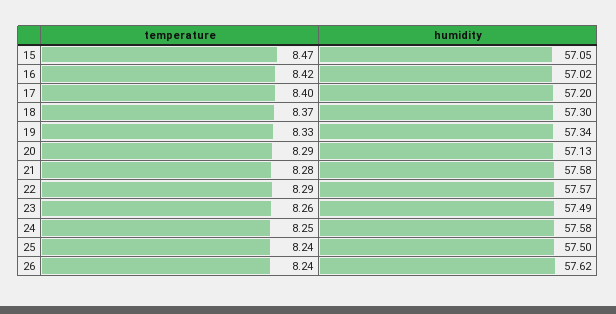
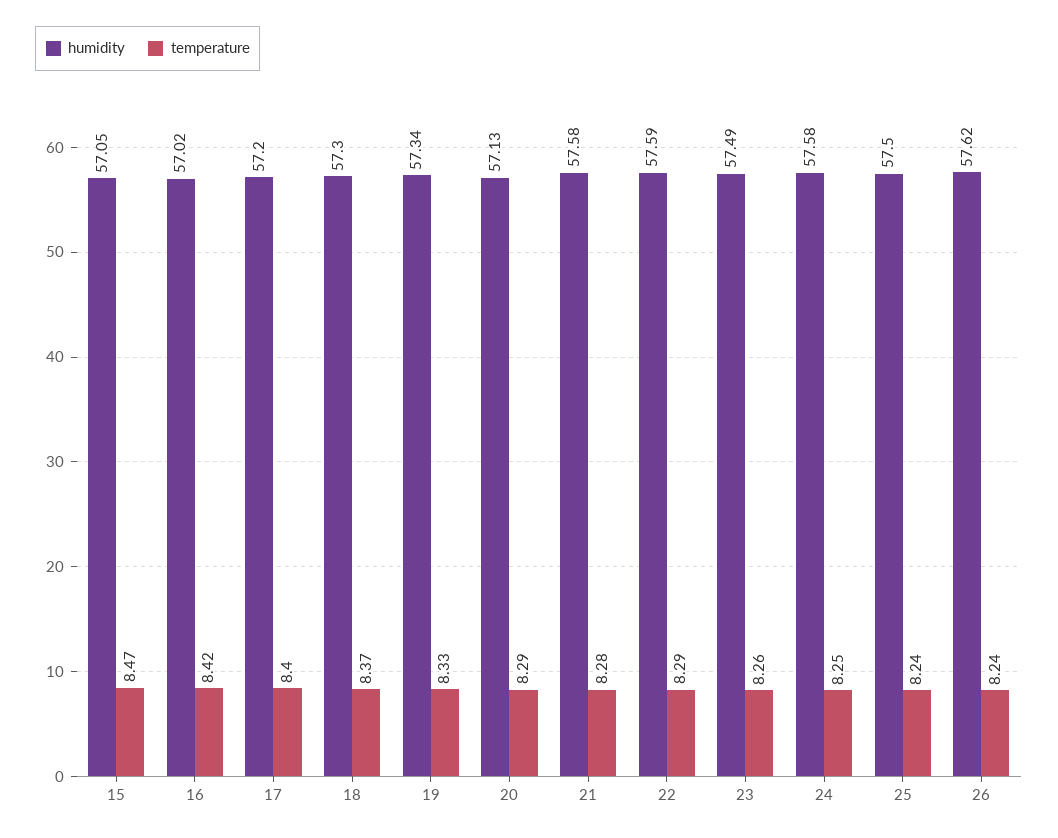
  {
    "temperature": {
      "15": 8.47,
      "16": 8.42,
      "17": 8.4,
      "18": 8.37,
      "19": 8.33,
      "20": 8.29,
      "21": 8.28,
      "22": 8.29,
      "23": 8.26,
      "24": 8.25,
      "25": 8.24,
      "26": 8.24
    },
    "humidity": {
      "15": 57.05,
      "16": 57.02,
      "17": 57.2,
      "18": 57.3,
      "19": 57.34,
      "20": 57.13,
      "21": 57.58,
-     "22": 57.57,
+     "22": 57.59,
      "23": 57.49,
      "24": 57.58,
      "25": 57.5,
      "26": 57.62
    }
  }

